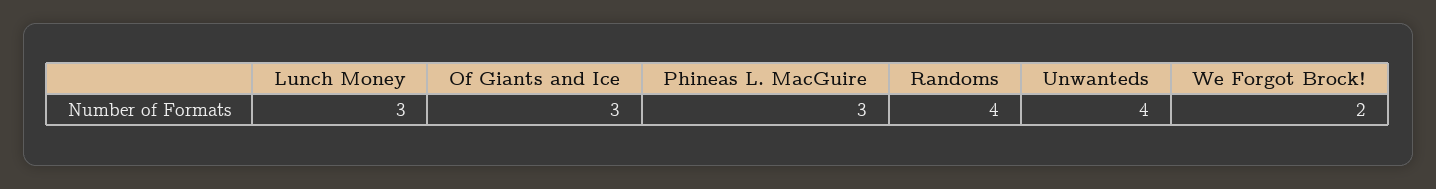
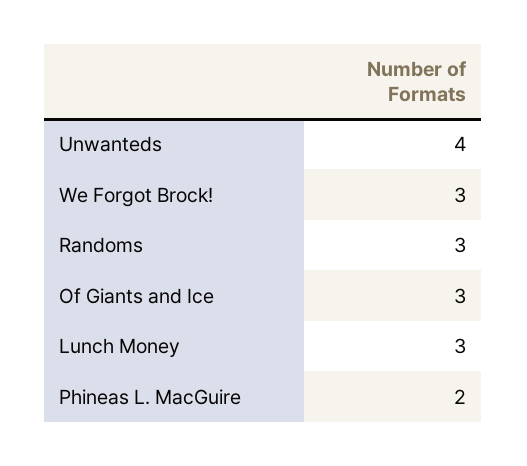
  {
    "Lunch Money": 3,
    "Of Giants and Ice": 3,
-   "Phineas L. MacGuire": 3,
+   "Phineas L. MacGuire": 2,
-   "Randoms": 4,
+   "Randoms": 3,
    "Unwanteds": 4,
-   "We Forgot Brock!": 2
+   "We Forgot Brock!": 3
  }

